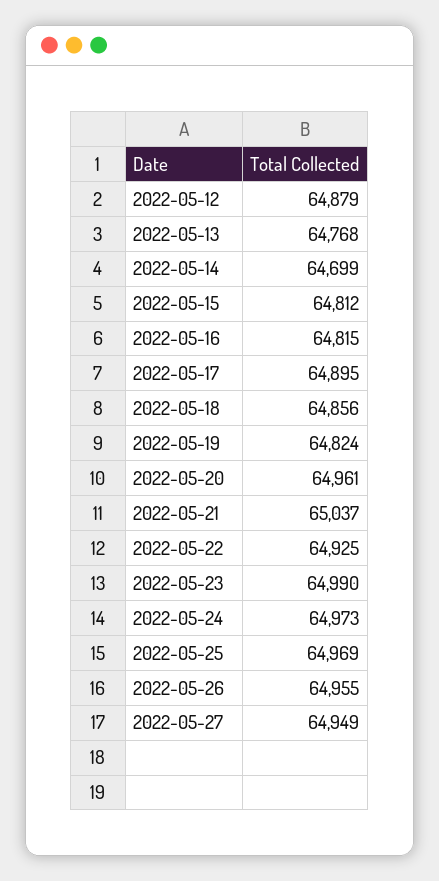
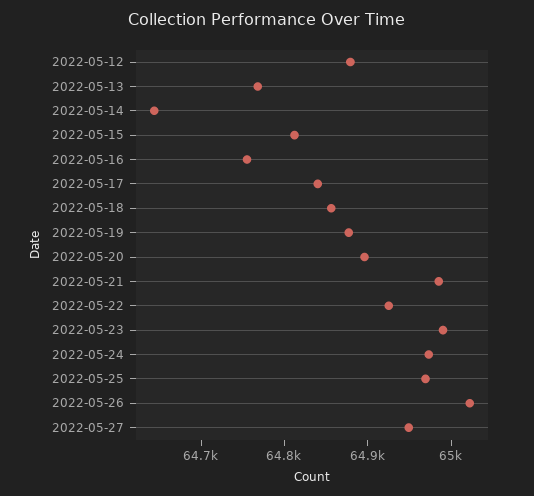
  {
    "2022-05-12": 64879,
    "2022-05-13": 64768,
-   "2022-05-14": 64699,
+   "2022-05-14": 64640,
    "2022-05-15": 64812,
-   "2022-05-16": 64815,
+   "2022-05-16": 64760,
-   "2022-05-17": 64895,
+   "2022-05-17": 64840,
    "2022-05-18": 64856,
-   "2022-05-19": 64824,
+   "2022-05-19": 64880,
-   "2022-05-20": 64961,
+   "2022-05-20": 64900,
-   "2022-05-21": 65037,
+   "2022-05-21": 64980,
    "2022-05-22": 64925,
    "2022-05-23": 64990,
    "2022-05-24": 64973,
    "2022-05-25": 64969,
-   "2022-05-26": 64955,
+   "2022-05-26": 65020,
    "2022-05-27": 64949
  }

